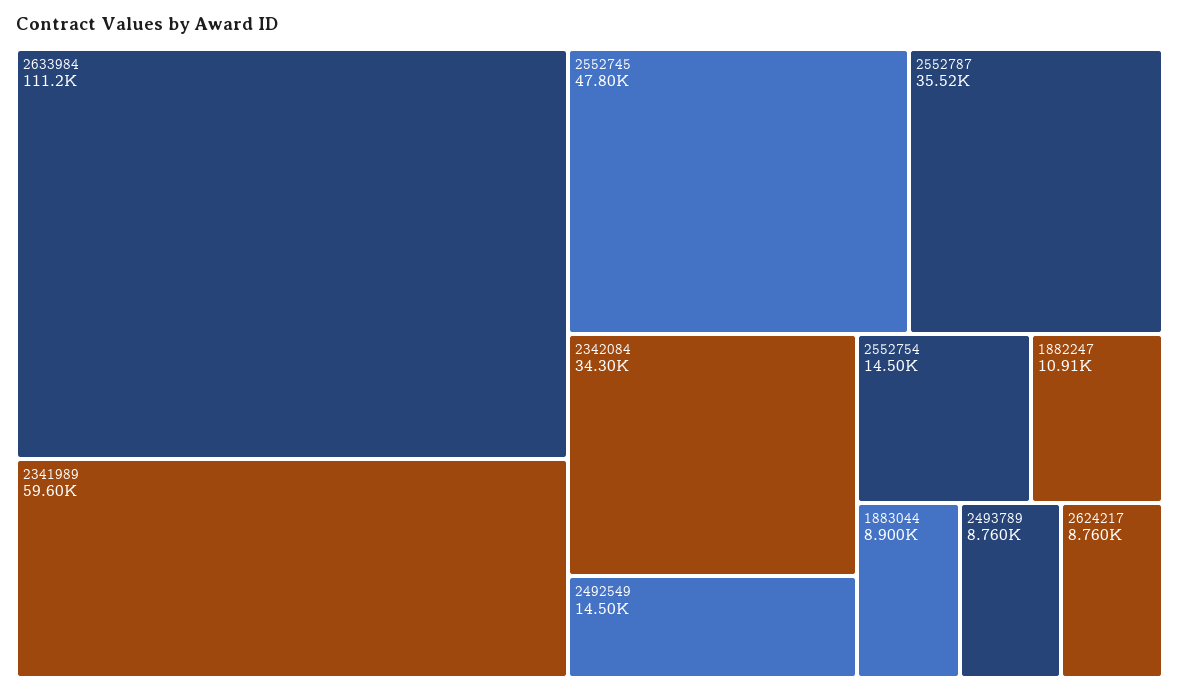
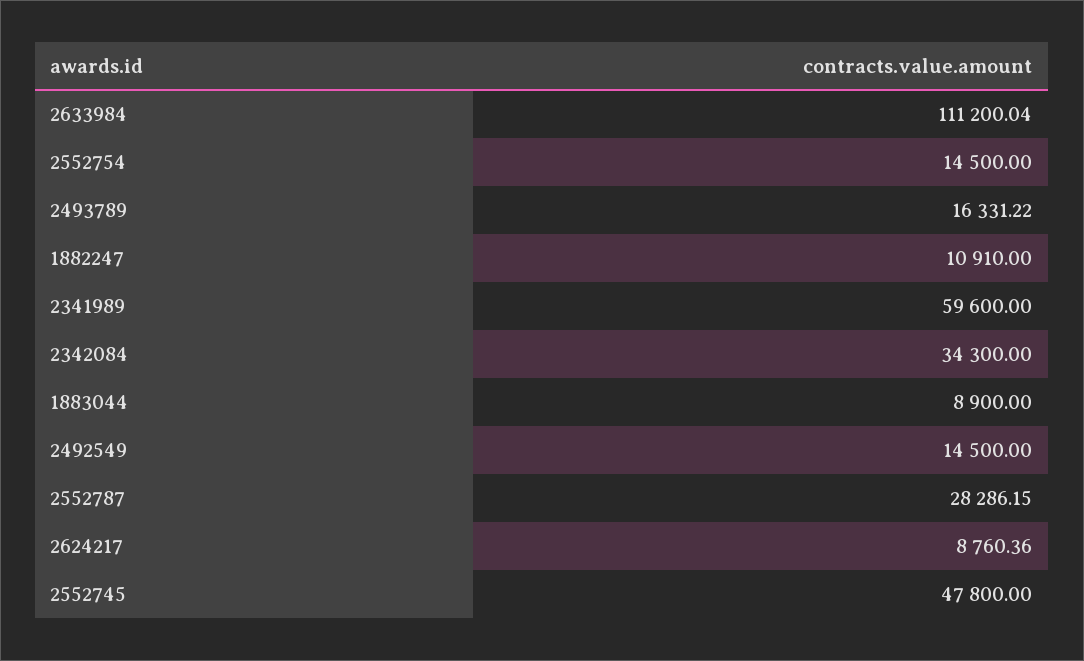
  {
    "2633984": 111200.04,
    "2341989": 59600,
    "2552745": 47800,
-   "2552787": 35520,
+   "2552787": 28286.15,
    "2342084": 34300,
    "2492549": 14500,
    "2552754": 14500,
    "1882247": 10910,
    "1883044": 8900,
-   "2493789": 8760,
+   "2493789": 16331.22,
    "2624217": 8760.36
  }

